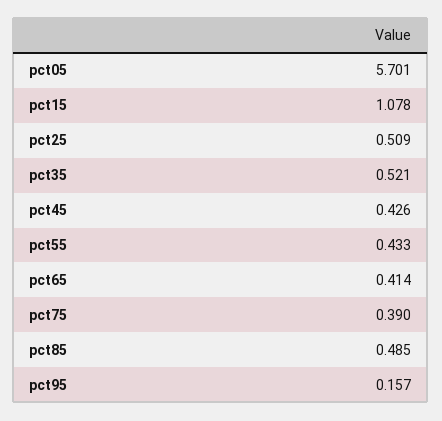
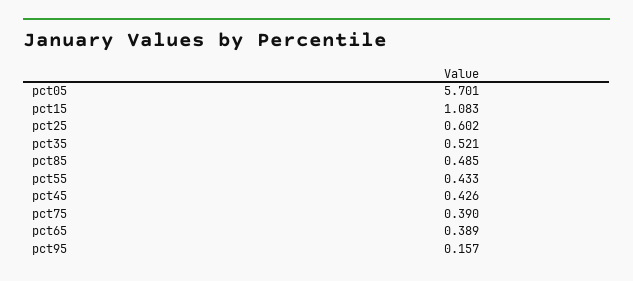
  {
    "pct05": 5.701,
-   "pct15": 1.078,
+   "pct15": 1.083,
-   "pct25": 0.509,
+   "pct25": 0.602,
    "pct35": 0.521,
    "pct45": 0.426,
    "pct55": 0.433,
-   "pct65": 0.414,
+   "pct65": 0.389,
    "pct75": 0.39,
    "pct85": 0.485,
    "pct95": 0.157
  }

